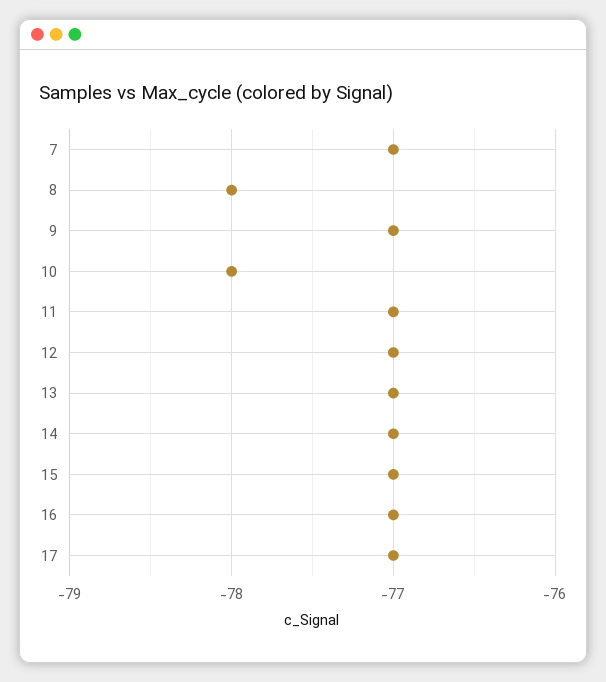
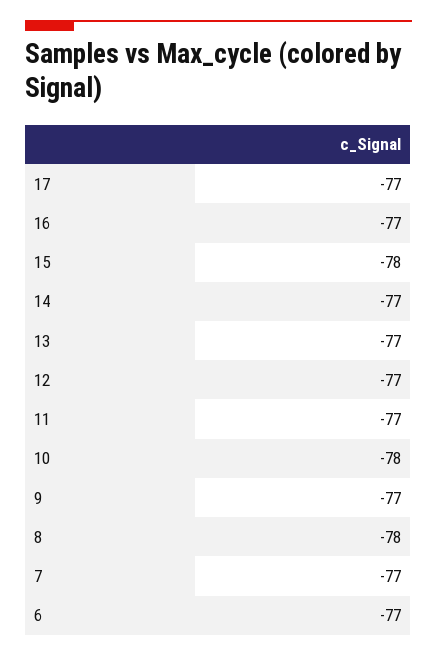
  {
    "7": -77,
    "8": -78,
    "9": -77,
    "10": -78,
    "11": -77,
    "12": -77,
    "13": -77,
    "14": -77,
-   "15": -77,
+   "15": -78,
    "16": -77,
-   "17": -77
+   "17": -77,
+   "6": -77
  }

